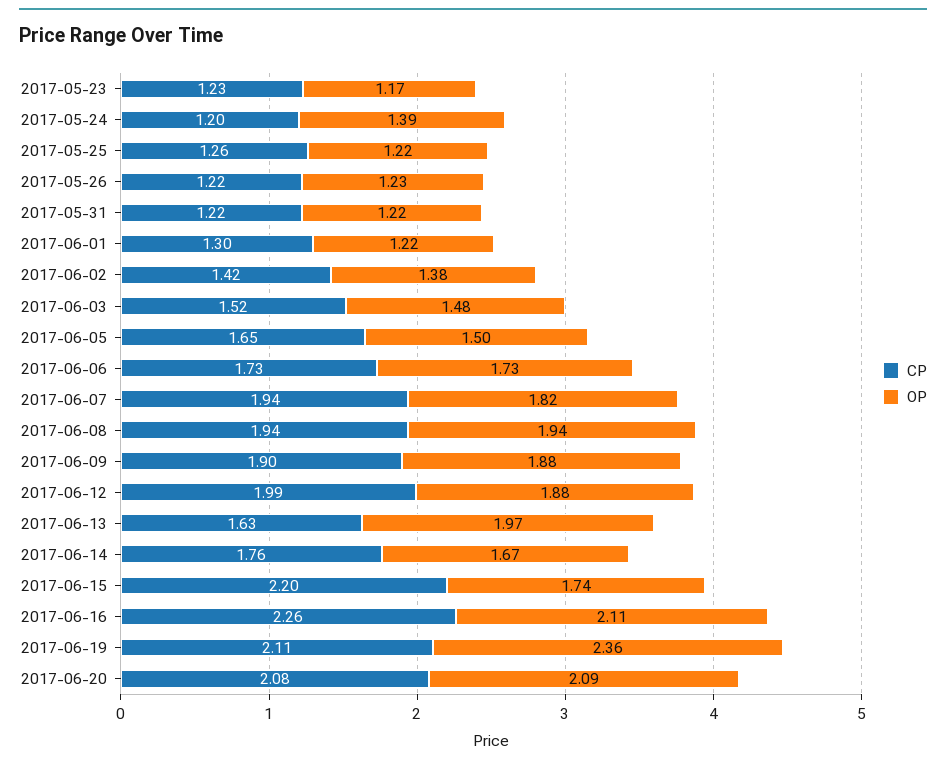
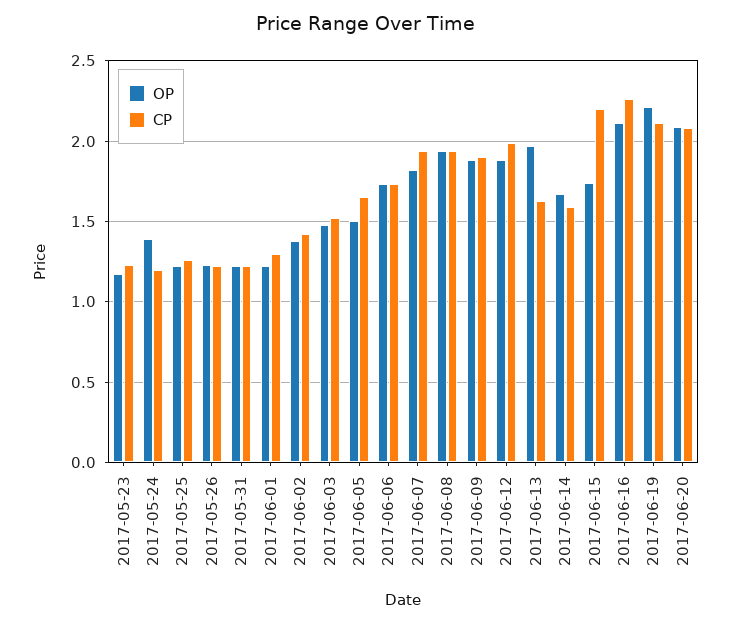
  {
    "CP": {
      "2017-05-23": 1.23,
      "2017-05-24": 1.2,
      "2017-05-25": 1.26,
      "2017-05-26": 1.22,
      "2017-05-31": 1.22,
      "2017-06-01": 1.3,
      "2017-06-02": 1.42,
      "2017-06-03": 1.52,
      "2017-06-05": 1.65,
      "2017-06-06": 1.73,
      "2017-06-07": 1.94,
      "2017-06-08": 1.94,
      "2017-06-09": 1.9,
      "2017-06-12": 1.99,
      "2017-06-13": 1.63,
-     "2017-06-14": 1.76,
+     "2017-06-14": 1.6,
      "2017-06-15": 2.2,
      "2017-06-16": 2.26,
      "2017-06-19": 2.11,
      "2017-06-20": 2.08
    },
    "OP": {
      "2017-05-23": 1.17,
      "2017-05-24": 1.39,
      "2017-05-25": 1.22,
      "2017-05-26": 1.23,
      "2017-05-31": 1.22,
      "2017-06-01": 1.22,
      "2017-06-02": 1.38,
      "2017-06-03": 1.48,
      "2017-06-05": 1.5,
      "2017-06-06": 1.73,
      "2017-06-07": 1.82,
      "2017-06-08": 1.94,
      "2017-06-09": 1.88,
      "2017-06-12": 1.88,
      "2017-06-13": 1.97,
      "2017-06-14": 1.67,
      "2017-06-15": 1.74,
      "2017-06-16": 2.11,
-     "2017-06-19": 2.36,
+     "2017-06-19": 2.2,
      "2017-06-20": 2.09
    }
  }

